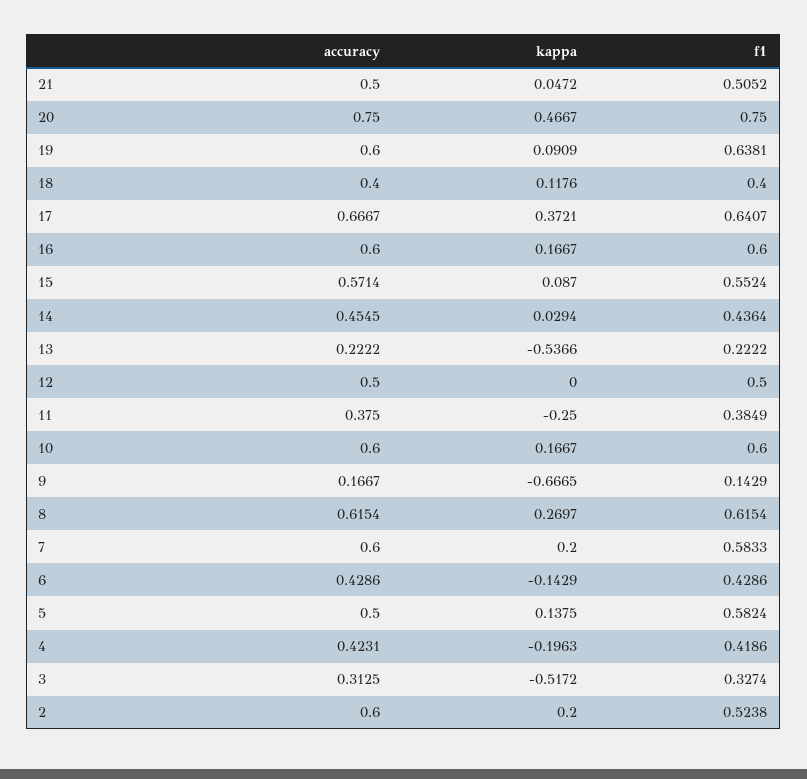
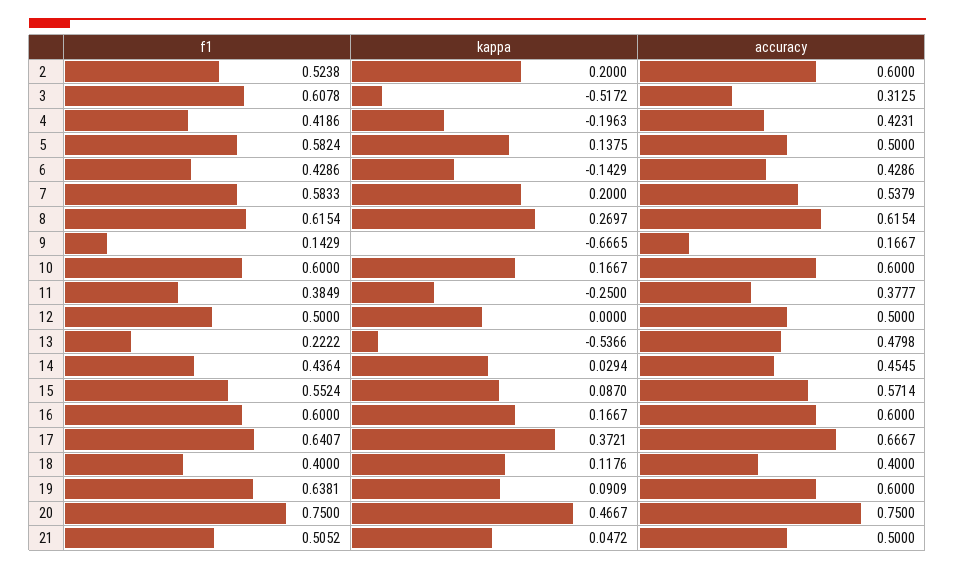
  {
    "accuracy": {
      "21": 0.5,
      "20": 0.75,
      "19": 0.6,
      "18": 0.4,
      "17": 0.6667,
      "16": 0.6,
      "15": 0.5714,
      "14": 0.4545,
-     "13": 0.2222,
+     "13": 0.4798,
      "12": 0.5,
-     "11": 0.375,
+     "11": 0.3777,
      "10": 0.6,
      "9": 0.1667,
      "8": 0.6154,
-     "7": 0.6,
+     "7": 0.5379,
      "6": 0.4286,
      "5": 0.5,
      "4": 0.4231,
      "3": 0.3125,
      "2": 0.6
    },
    "kappa": {
      "21": 0.0472,
      "20": 0.4667,
      "19": 0.0909,
      "18": 0.1176,
      "17": 0.3721,
      "16": 0.1667,
      "15": 0.087,
      "14": 0.0294,
      "13": -0.5366,
      "12": 0,
      "11": -0.25,
      "10": 0.1667,
      "9": -0.6665,
      "8": 0.2697,
      "7": 0.2,
      "6": -0.1429,
      "5": 0.1375,
      "4": -0.1963,
      "3": -0.5172,
      "2": 0.2
    },
    "f1": {
      "21": 0.5052,
      "20": 0.75,
      "19": 0.6381,
      "18": 0.4,
      "17": 0.6407,
      "16": 0.6,
      "15": 0.5524,
      "14": 0.4364,
      "13": 0.2222,
      "12": 0.5,
      "11": 0.3849,
      "10": 0.6,
      "9": 0.1429,
      "8": 0.6154,
      "7": 0.5833,
      "6": 0.4286,
      "5": 0.5824,
      "4": 0.4186,
-     "3": 0.3274,
+     "3": 0.6078,
      "2": 0.5238
    }
  }

